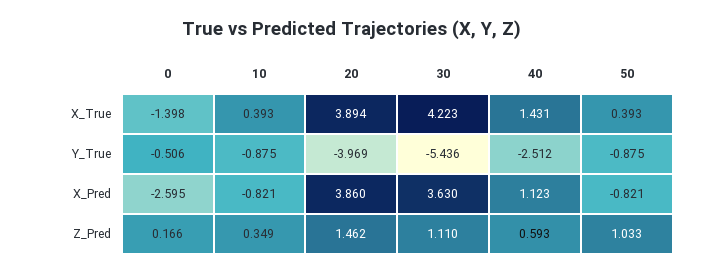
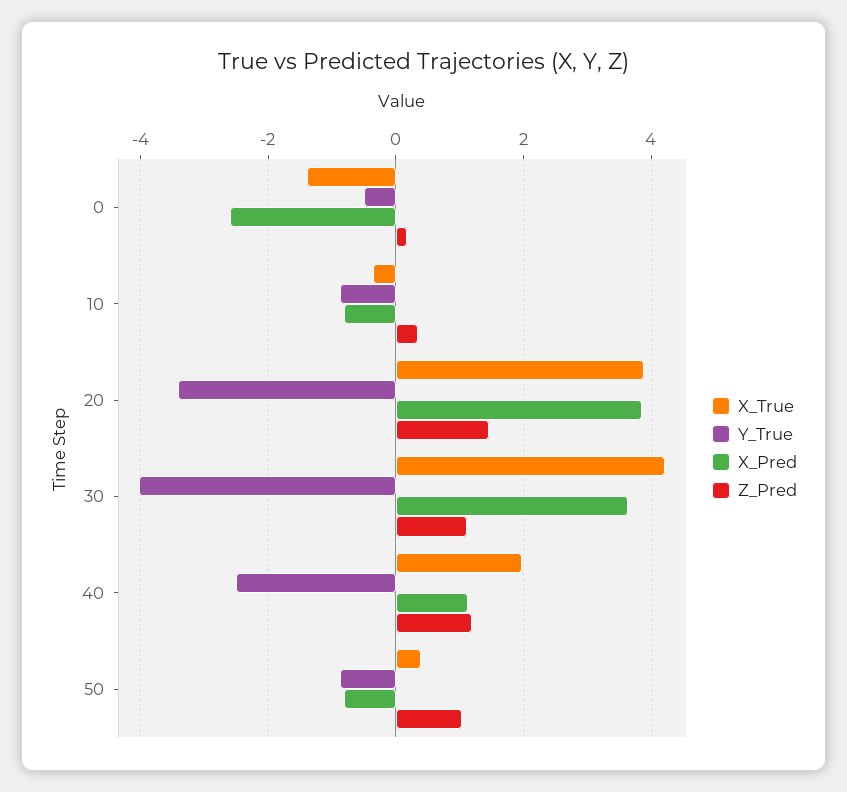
  {
    "X_True": {
      "0": -1.398,
-     "10": 0.393,
+     "10": -0.4,
      "20": 3.894,
      "30": 4.223,
-     "40": 1.431,
+     "40": 2,
      "50": 0.393
    },
    "Y_True": {
      "0": -0.506,
      "10": -0.875,
-     "20": -3.969,
+     "20": -3.4,
-     "30": -5.436,
+     "30": -4,
      "40": -2.512,
      "50": -0.875
    },
    "X_Pred": {
      "0": -2.595,
      "10": -0.821,
      "20": 3.86,
      "30": 3.63,
      "40": 1.123,
      "50": -0.821
    },
    "Z_Pred": {
      "0": 0.166,
      "10": 0.349,
      "20": 1.462,
      "30": 1.11,
-     "40": 0.593,
+     "40": 1.2,
      "50": 1.033
    }
  }

